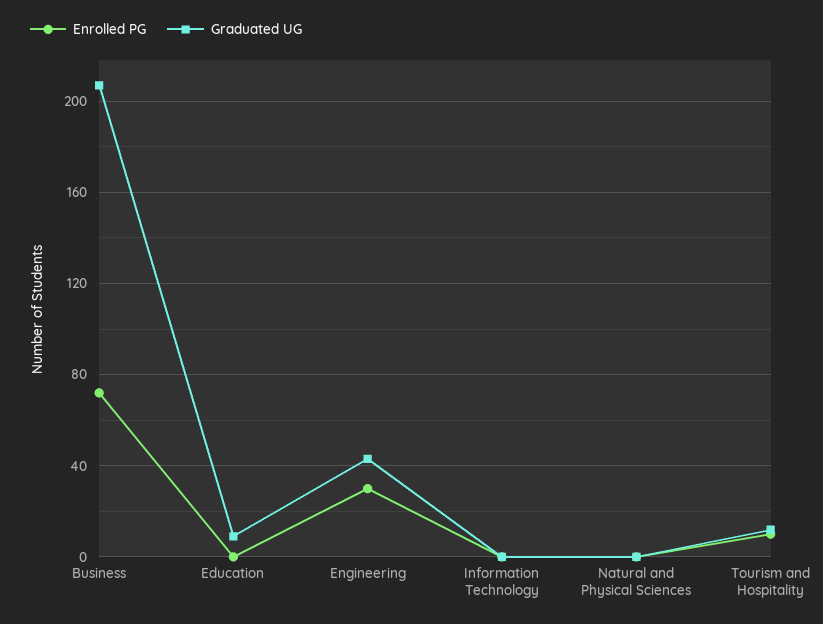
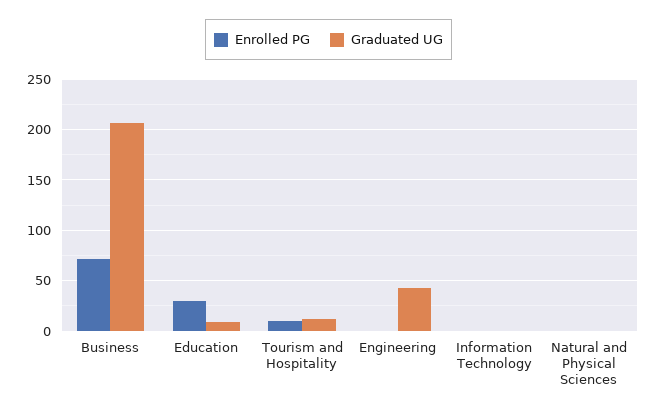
  {
    "Enrolled PG": {
      "Business": 70,
-     "Education": 0,
+     "Education": 30,
-     "Engineering": 30,
+     "Engineering": 0,
      "Information Technology": 0,
      "Natural and Physical Sciences": 0,
      "Tourism and Hospitality": 10
    },
    "Graduated UG": {
      "Business": 205,
      "Education": 10,
      "Engineering": 45,
      "Information Technology": 0,
      "Natural and Physical Sciences": 0,
      "Tourism and Hospitality": 10
    }
  }

